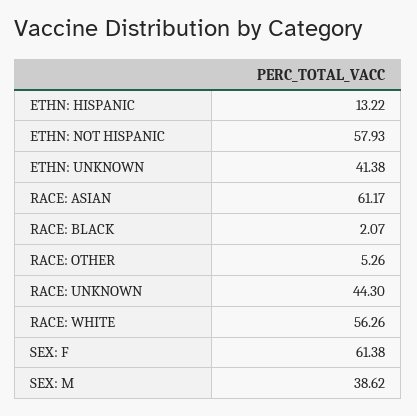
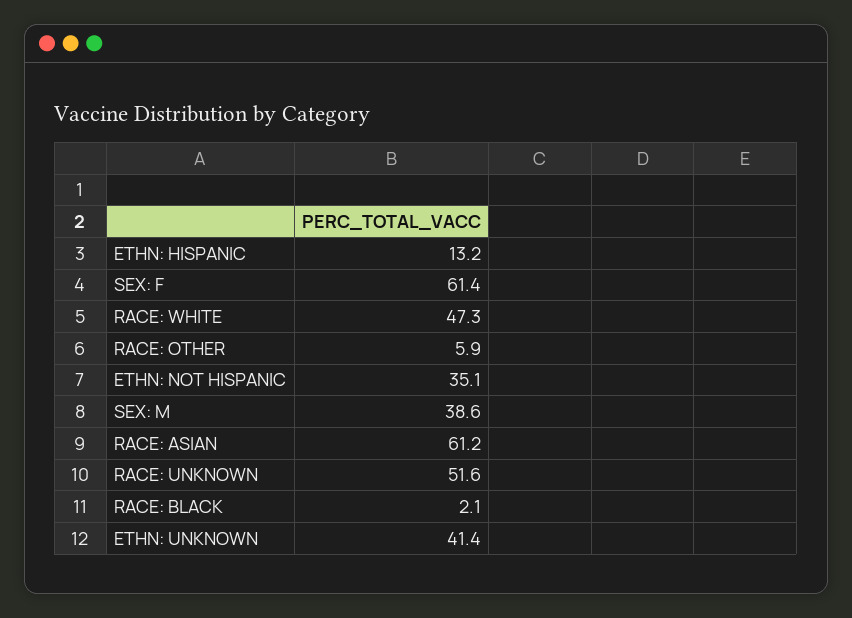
  {
    "ETHN: HISPANIC": 13.22,
-   "ETHN: NOT HISPANIC": 57.93,
+   "ETHN: NOT HISPANIC": 35.1,
    "ETHN: UNKNOWN": 41.38,
    "RACE: ASIAN": 61.17,
    "RACE: BLACK": 2.07,
-   "RACE: OTHER": 5.26,
+   "RACE: OTHER": 5.9,
-   "RACE: UNKNOWN": 44.3,
+   "RACE: UNKNOWN": 51.6,
-   "RACE: WHITE": 56.26,
+   "RACE: WHITE": 47.3,
    "SEX: F": 61.38,
    "SEX: M": 38.62
  }

